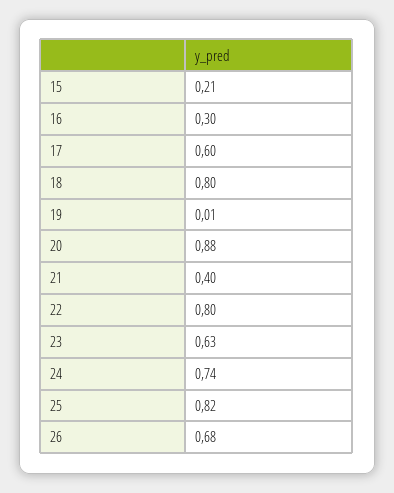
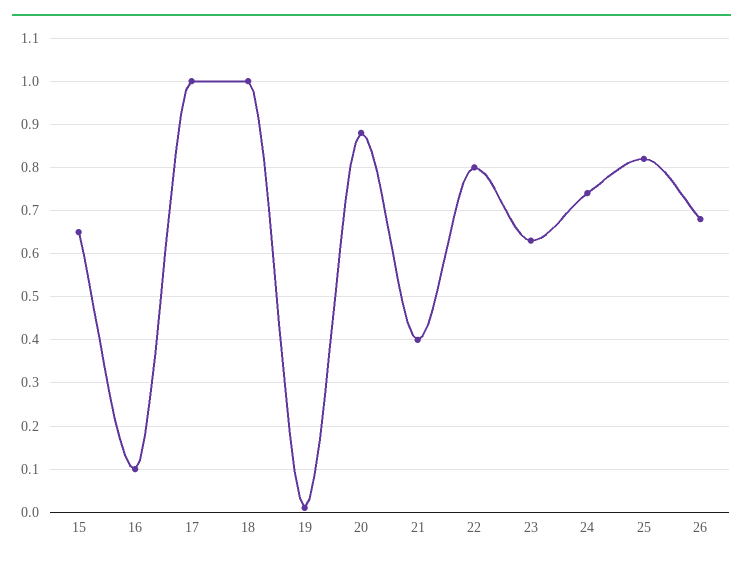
  {
-   "15": 0.21,
+   "15": 0.65,
-   "16": 0.3,
+   "16": 0.1,
-   "17": 0.6,
+   "17": 1,
-   "18": 0.8,
+   "18": 1,
    "19": 0.01,
    "20": 0.88,
    "21": 0.4,
    "22": 0.8,
    "23": 0.63,
    "24": 0.74,
    "25": 0.82,
    "26": 0.68
  }

